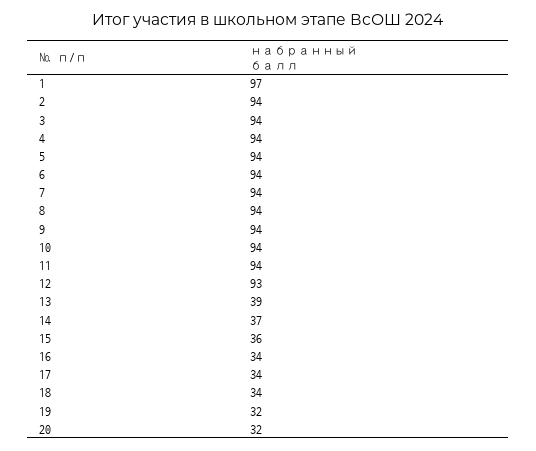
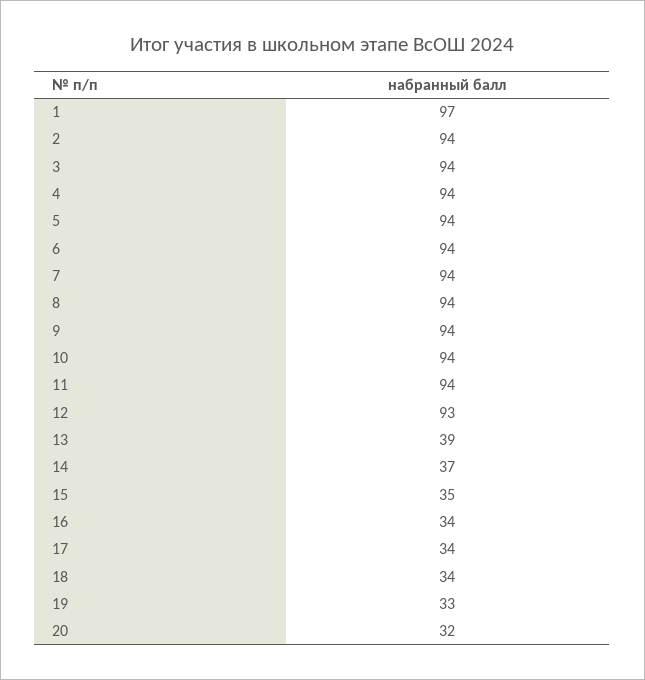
  {
    "1": 97,
    "2": 94,
    "3": 94,
    "4": 94,
    "5": 94,
    "6": 94,
    "7": 94,
    "8": 94,
    "9": 94,
    "10": 94,
    "11": 94,
    "12": 93,
    "13": 39,
    "14": 37,
-   "15": 36,
+   "15": 35,
    "16": 34,
    "17": 34,
    "18": 34,
-   "19": 32,
+   "19": 33,
    "20": 32
  }

